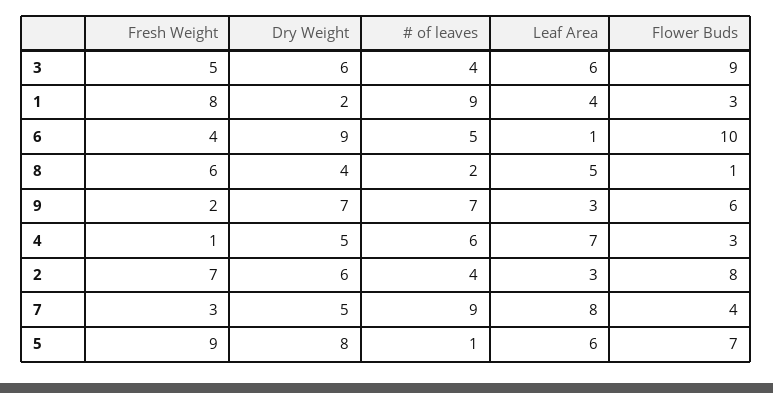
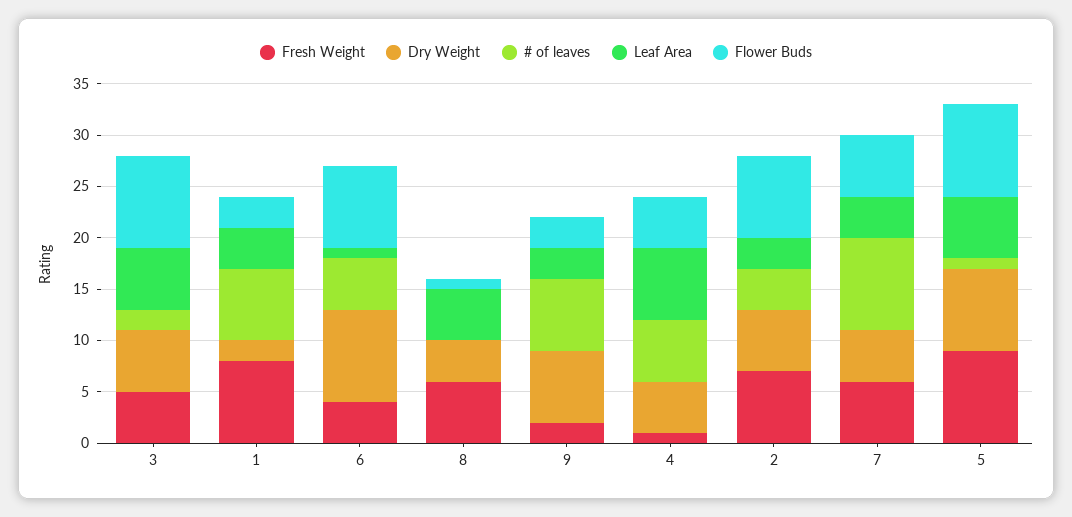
  {
    "Fresh Weight": {
      "3": 5,
      "1": 8,
      "6": 4,
      "8": 6,
      "9": 2,
      "4": 1,
      "2": 7,
-     "7": 3,
+     "7": 6,
      "5": 9
    },
    "Dry Weight": {
      "3": 6,
      "1": 2,
      "6": 9,
      "8": 4,
      "9": 7,
      "4": 5,
      "2": 6,
      "7": 5,
      "5": 8
    },
    "# of leaves": {
-     "3": 4,
+     "3": 2,
-     "1": 9,
+     "1": 7,
      "6": 5,
-     "8": 2,
+     "8": 0,
      "9": 7,
      "4": 6,
      "2": 4,
      "7": 9,
      "5": 1
    },
    "Leaf Area": {
      "3": 6,
      "1": 4,
      "6": 1,
      "8": 5,
      "9": 3,
      "4": 7,
      "2": 3,
-     "7": 8,
+     "7": 4,
      "5": 6
    },
    "Flower Buds": {
      "3": 9,
      "1": 3,
-     "6": 10,
+     "6": 8,
      "8": 1,
-     "9": 6,
+     "9": 3,
-     "4": 3,
+     "4": 5,
      "2": 8,
-     "7": 4,
+     "7": 6,
-     "5": 7
+     "5": 9
    }
  }

